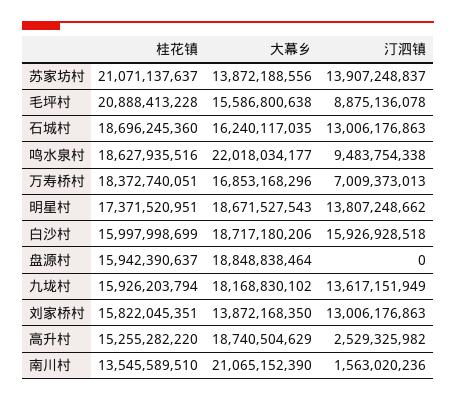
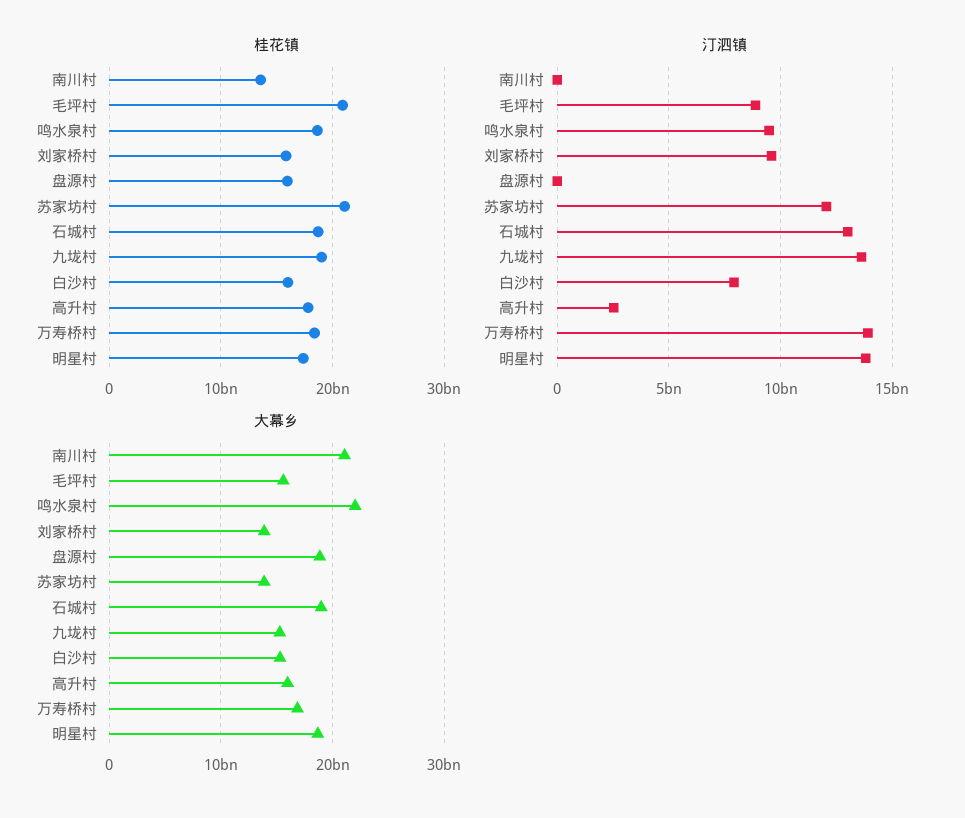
  {
    "桂花镇": {
      "苏家坊村": 21071137637,
      "毛坪村": 20888413228,
      "石城村": 18696245360,
      "鸣水泉村": 18627935516,
      "万寿桥村": 18372740051,
      "明星村": 17371520951,
      "白沙村": 15997998699,
      "盘源村": 15942390637,
-     "九垅村": 15926203794,
+     "九垅村": 19000000000,
      "刘家桥村": 15822045351,
-     "高升村": 15255282220,
+     "高升村": 18000000000,
      "南川村": 13545589510
    },
    "大幕乡": {
      "苏家坊村": 13872188556,
      "毛坪村": 15586800638,
-     "石城村": 16240117035,
+     "石城村": 19000000000,
      "鸣水泉村": 22018034177,
      "万寿桥村": 16853168296,
      "明星村": 18671527543,
-     "白沙村": 18717180206,
+     "白沙村": 15000000000,
      "盘源村": 18848838464,
-     "九垅村": 18168830102,
+     "九垅村": 15000000000,
      "刘家桥村": 13872168350,
-     "高升村": 18740504629,
+     "高升村": 16000000000,
      "南川村": 21065152390
    },
    "汀泗镇": {
-     "苏家坊村": 13907248837,
+     "苏家坊村": 12000000000,
      "毛坪村": 8875136078,
      "石城村": 13006176863,
      "鸣水泉村": 9483754338,
-     "万寿桥村": 7009373013,
+     "万寿桥村": 14000000000,
      "明星村": 13807248662,
-     "白沙村": 15926928518,
+     "白沙村": 8000000000,
      "盘源村": 0,
      "九垅村": 13617151949,
-     "刘家桥村": 13006176863,
+     "刘家桥村": 9500000000,
      "高升村": 2529325982,
-     "南川村": 1563020236
+     "南川村": 0
    }
  }

